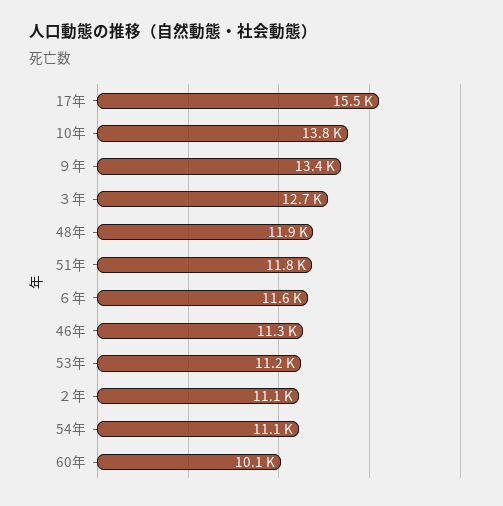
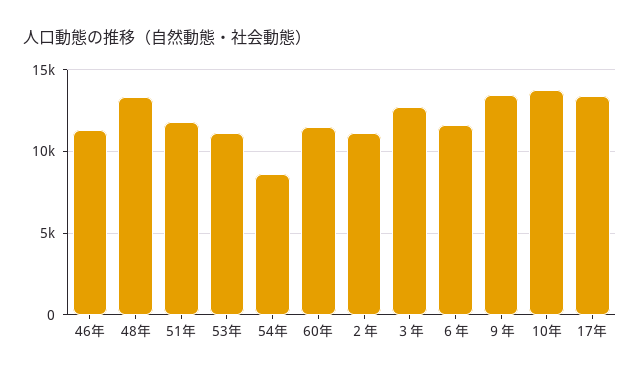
  {
-   "17年": 15500,
+   "17年": 13500,
    "10年": 13800,
    "９年": 13400,
    "３年": 12700,
-   "48年": 11900,
+   "48年": 13500,
    "51年": 11800,
    "６年": 11600,
    "46年": 11300,
    "53年": 11200,
    "２年": 11100,
-   "54年": 11100,
+   "54年": 8500,
-   "60年": 10100
+   "60年": 11500
  }

